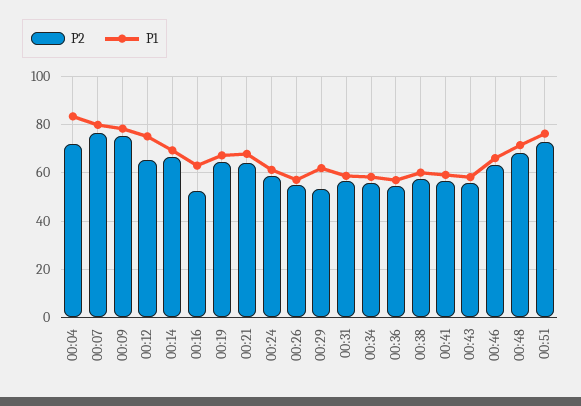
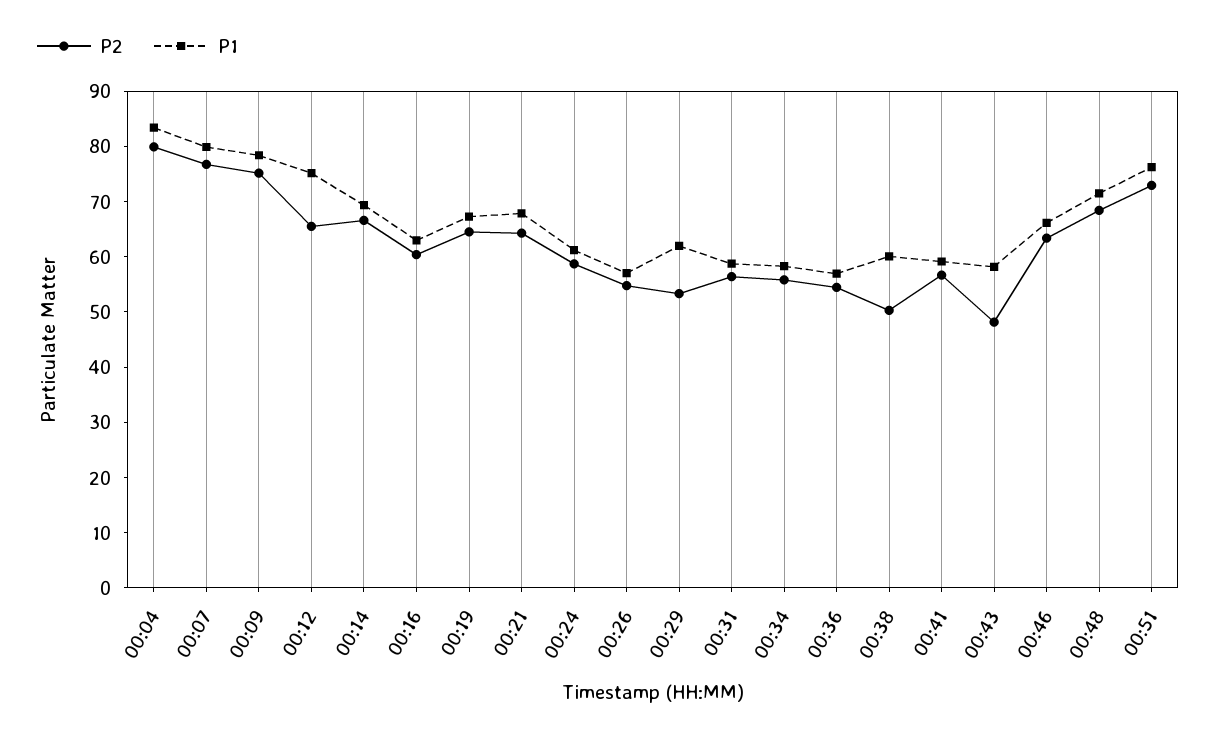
  {
    "P2": {
-     "00:04": 72.5,
+     "00:04": 80,
      "00:07": 76,
      "00:09": 76,
      "00:12": 66,
      "00:14": 66,
-     "00:16": 52.5,
+     "00:16": 60,
      "00:19": 64,
      "00:21": 64,
      "00:24": 58,
      "00:26": 54,
      "00:29": 54,
      "00:31": 56,
      "00:34": 56,
      "00:36": 54,
-     "00:38": 57.5,
+     "00:38": 50,
      "00:41": 56,
-     "00:43": 55,
+     "00:43": 48,
      "00:46": 64,
      "00:48": 68,
      "00:51": 72
    },
    "P1": {
      "00:04": 84,
      "00:07": 80,
      "00:09": 78,
      "00:12": 76,
      "00:14": 70,
      "00:16": 62,
      "00:19": 68,
      "00:21": 68,
      "00:24": 62,
      "00:26": 58,
      "00:29": 62,
      "00:31": 58,
      "00:34": 58,
      "00:36": 56,
      "00:38": 60,
      "00:41": 60,
      "00:43": 58,
      "00:46": 66,
      "00:48": 72,
      "00:51": 76
    }
  }

